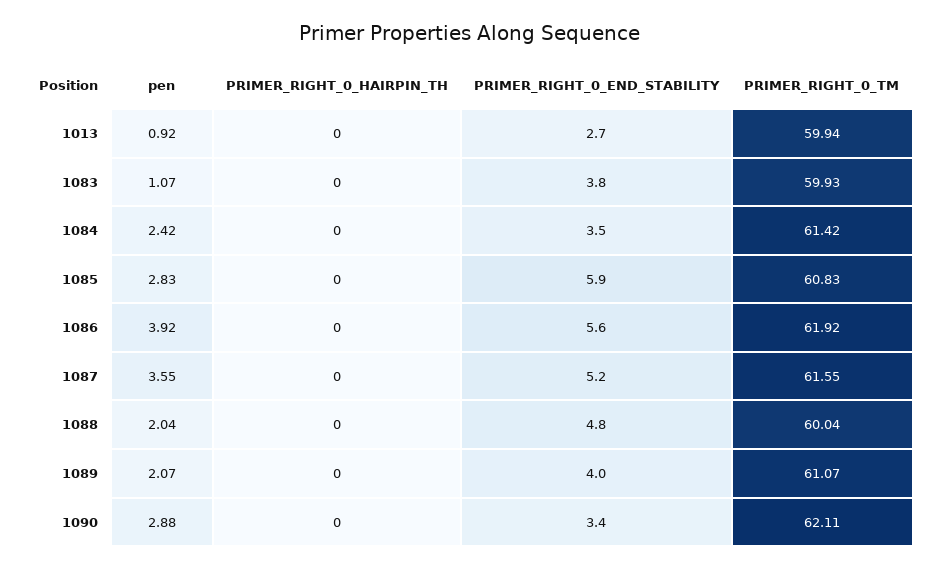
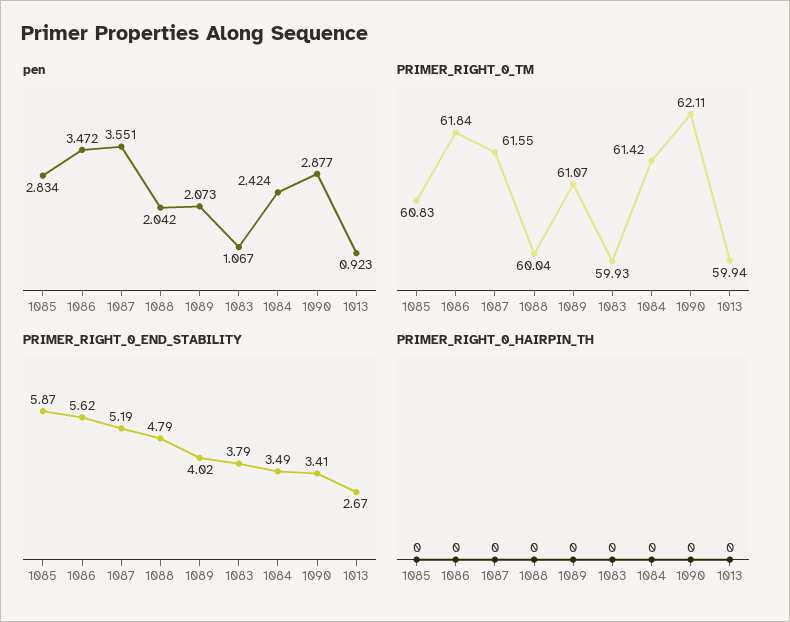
  {
    "pen": {
      "1013": 0.923,
      "1083": 1.067,
      "1084": 2.424,
      "1085": 2.834,
-     "1086": 3.92,
+     "1086": 3.472,
      "1087": 3.551,
      "1088": 2.042,
      "1089": 2.073,
      "1090": 2.877
    },
    "PRIMER_RIGHT_0_HAIRPIN_TH": {
      "1013": 0,
      "1083": 0,
      "1084": 0,
      "1085": 0,
      "1086": 0,
      "1087": 0,
      "1088": 0,
      "1089": 0,
      "1090": 0
    },
    "PRIMER_RIGHT_0_END_STABILITY": {
      "1013": 2.67,
      "1083": 3.79,
      "1084": 3.49,
      "1085": 5.87,
      "1086": 5.62,
      "1087": 5.19,
      "1088": 4.79,
      "1089": 4.02,
      "1090": 3.41
    },
    "PRIMER_RIGHT_0_TM": {
      "1013": 59.94,
      "1083": 59.93,
      "1084": 61.42,
      "1085": 60.83,
-     "1086": 61.92,
+     "1086": 61.84,
      "1087": 61.55,
      "1088": 60.04,
      "1089": 61.07,
      "1090": 62.11
    }
  }

